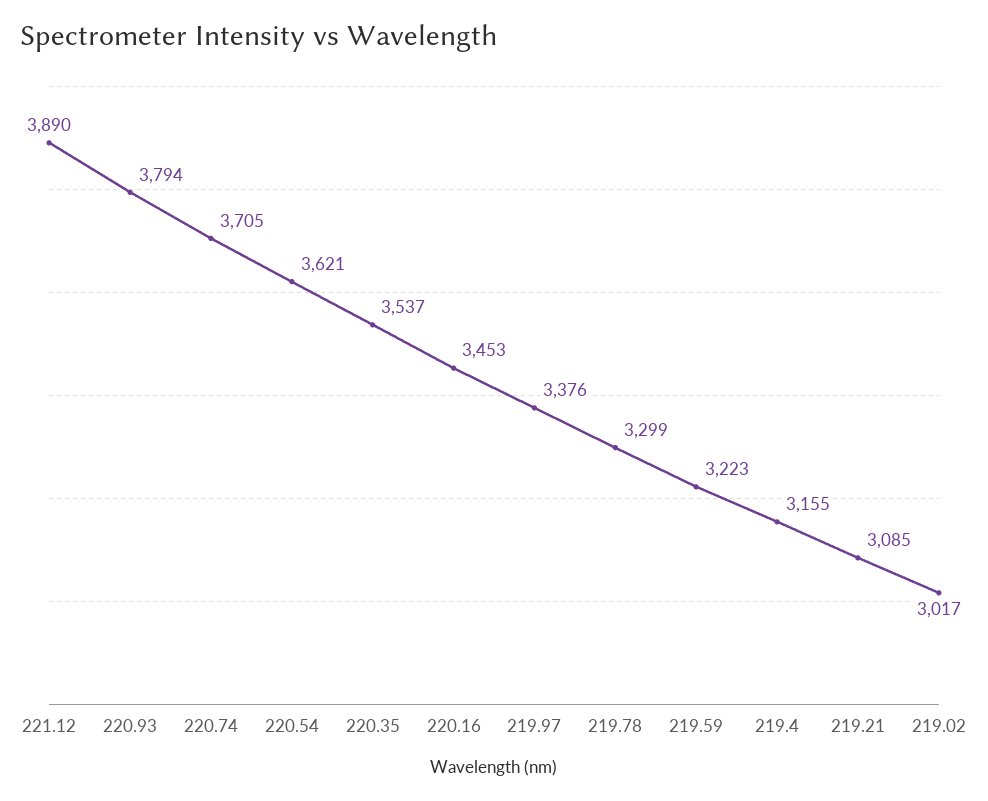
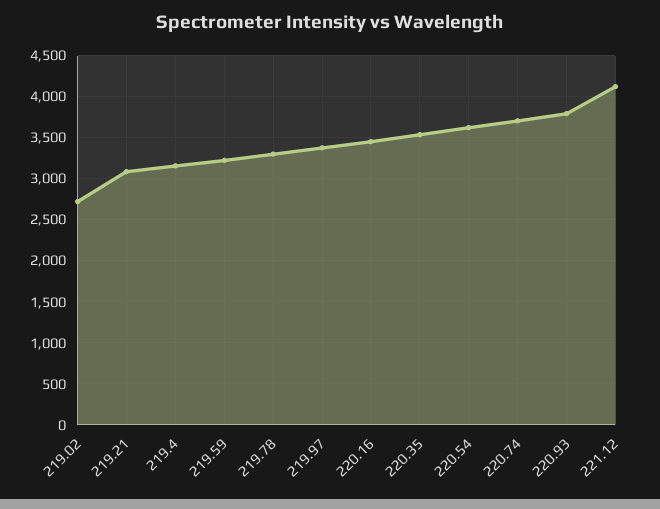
  {
-   "221.12": 3890,
+   "221.12": 4100,
    "220.93": 3794,
    "220.74": 3705,
    "220.54": 3621,
    "220.35": 3537,
    "220.16": 3453,
    "219.97": 3376,
    "219.78": 3299,
    "219.59": 3223,
    "219.4": 3155,
    "219.21": 3085,
-   "219.02": 3017
+   "219.02": 2700
  }

